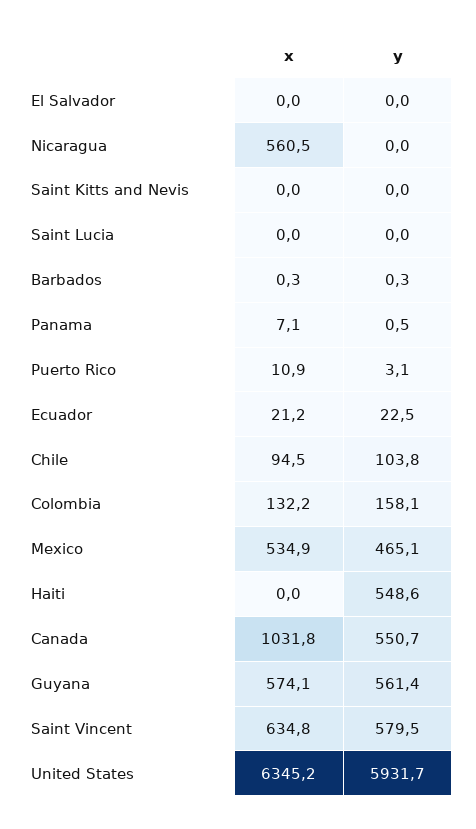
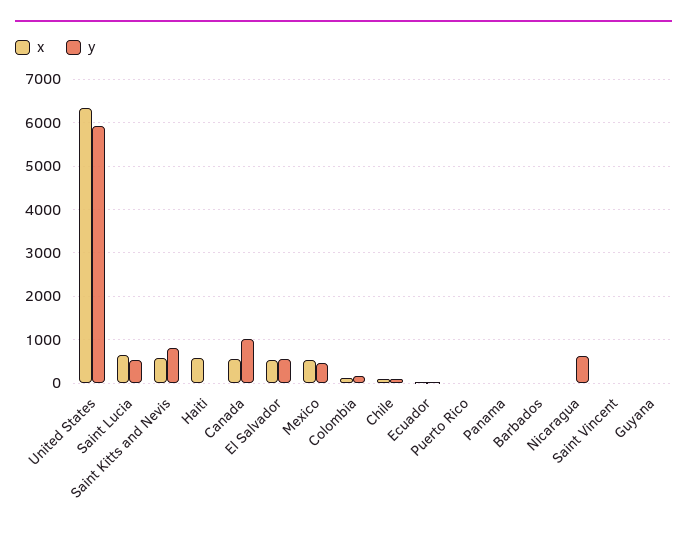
  {
    "x": {
-     "El Salvador": 0,
+     "El Salvador": 600,
-     "Nicaragua": 560.5,
+     "Nicaragua": 0,
-     "Saint Kitts and Nevis": 0,
+     "Saint Kitts and Nevis": 600,
-     "Saint Lucia": 0,
+     "Saint Lucia": 600,
      "Barbados": 0.3,
      "Panama": 7.1,
      "Puerto Rico": 10.9,
      "Ecuador": 21.2,
      "Chile": 94.5,
      "Colombia": 132.2,
      "Mexico": 534.9,
-     "Haiti": 0,
+     "Haiti": 600,
-     "Canada": 1031.8,
+     "Canada": 600,
-     "Guyana": 574.1,
+     "Guyana": 0,
-     "Saint Vincent": 634.8,
+     "Saint Vincent": 0,
      "United States": 6345.2
    },
    "y": {
-     "El Salvador": 0,
+     "El Salvador": 600,
-     "Nicaragua": 0,
+     "Nicaragua": 600,
-     "Saint Kitts and Nevis": 0,
+     "Saint Kitts and Nevis": 800,
-     "Saint Lucia": 0,
+     "Saint Lucia": 600,
      "Barbados": 0.3,
      "Panama": 0.5,
      "Puerto Rico": 3.1,
      "Ecuador": 22.5,
      "Chile": 103.8,
      "Colombia": 158.1,
      "Mexico": 465.1,
-     "Haiti": 548.6,
+     "Haiti": 0,
-     "Canada": 550.7,
+     "Canada": 1000,
-     "Guyana": 561.4,
+     "Guyana": 0,
-     "Saint Vincent": 579.5,
+     "Saint Vincent": 0,
      "United States": 5931.7
    }
  }

